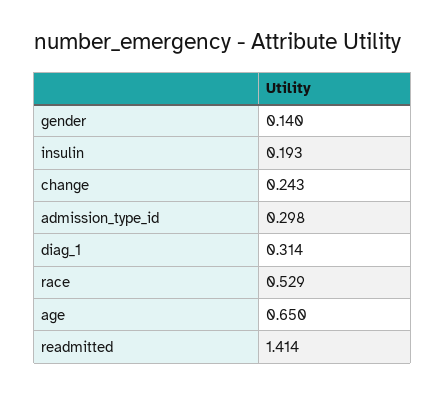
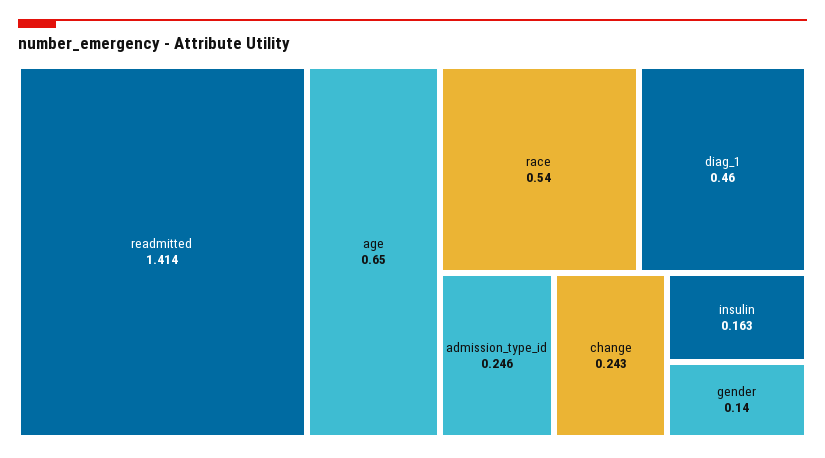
  {
    "gender": 0.14,
-   "insulin": 0.193,
+   "insulin": 0.163,
    "change": 0.243,
-   "admission_type_id": 0.298,
+   "admission_type_id": 0.246,
-   "diag_1": 0.314,
+   "diag_1": 0.46,
-   "race": 0.529,
+   "race": 0.54,
    "age": 0.65,
    "readmitted": 1.414
  }

